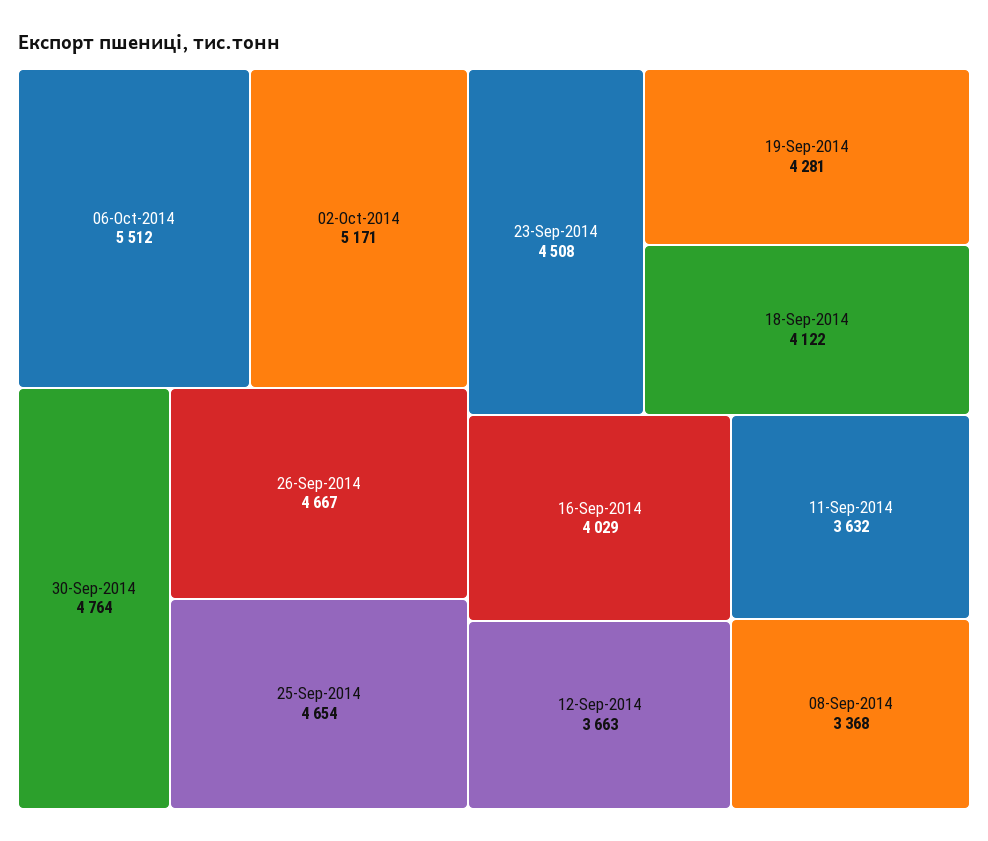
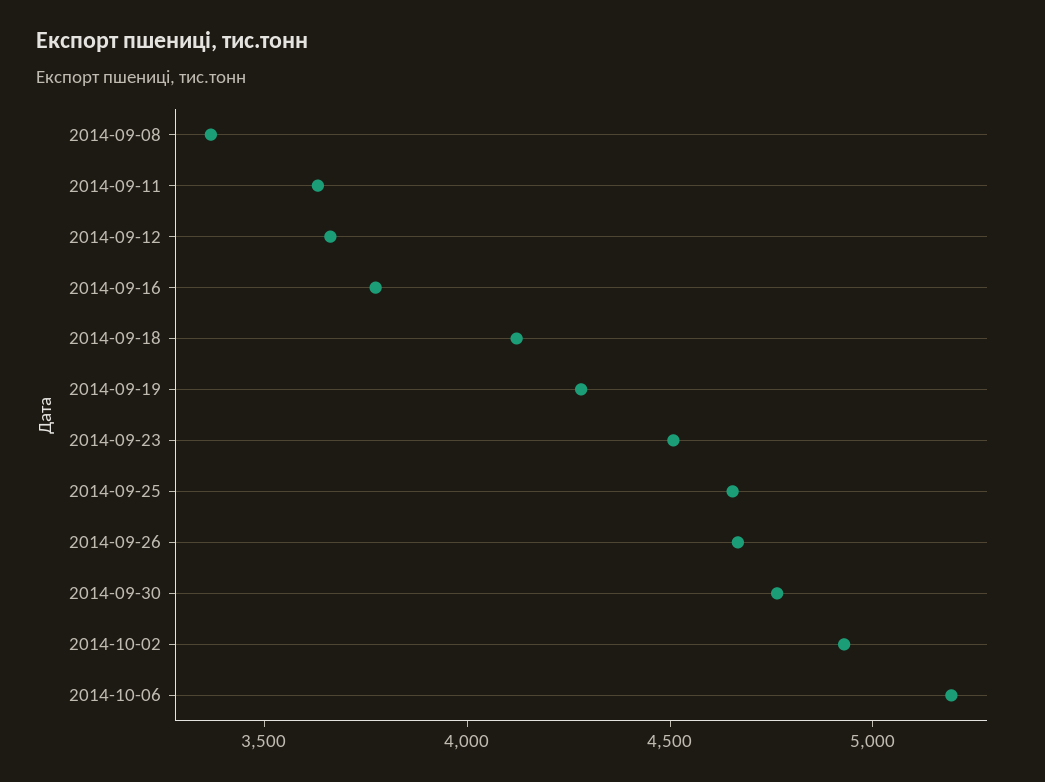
  {
-   "06-Oct-2014": 5512,
+   "06-Oct-2014": 5200,
-   "02-Oct-2014": 5171,
+   "02-Oct-2014": 4900,
    "30-Sep-2014": 4764,
    "26-Sep-2014": 4667,
    "25-Sep-2014": 4654,
    "23-Sep-2014": 4508,
    "19-Sep-2014": 4281,
    "18-Sep-2014": 4122,
-   "16-Sep-2014": 4029,
+   "16-Sep-2014": 3800,
    "12-Sep-2014": 3663,
    "11-Sep-2014": 3632,
    "08-Sep-2014": 3368
  }

